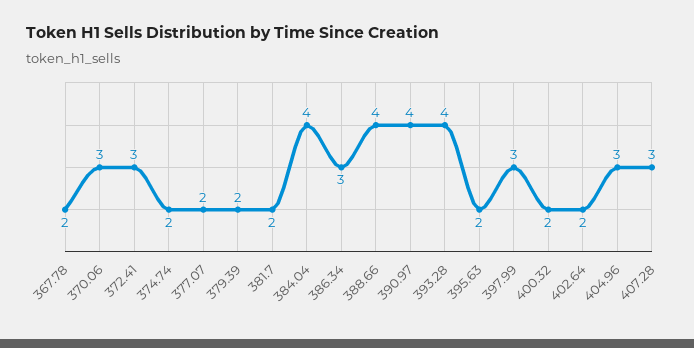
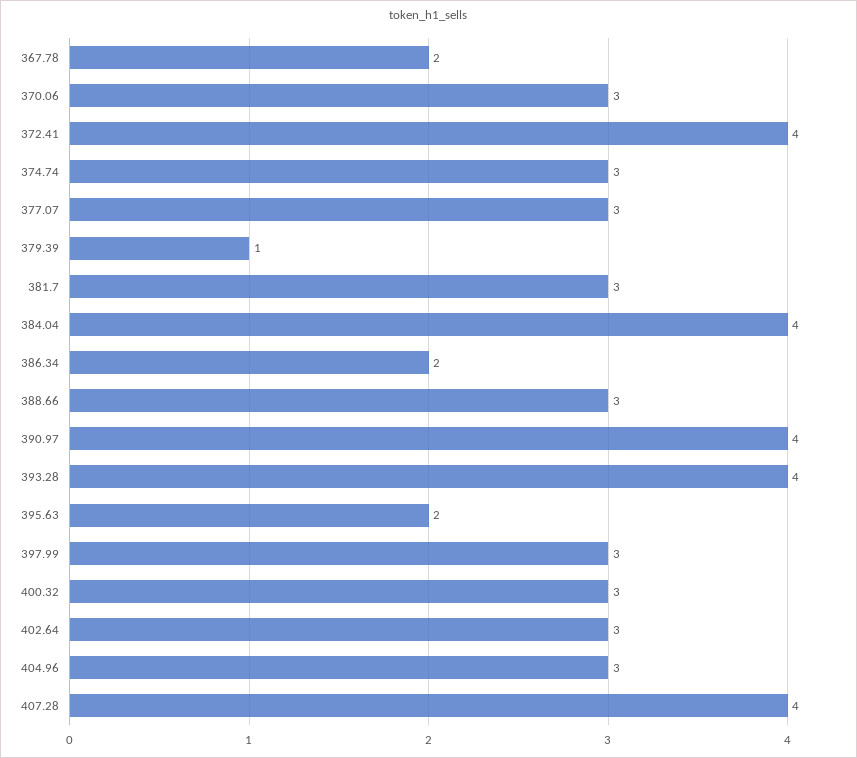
  {
    "367.78": 2,
    "370.06": 3,
-   "372.41": 3,
+   "372.41": 4,
-   "374.74": 2,
+   "374.74": 3,
-   "377.07": 2,
+   "377.07": 3,
-   "379.39": 2,
+   "379.39": 1,
-   "381.7": 2,
+   "381.7": 3,
    "384.04": 4,
-   "386.34": 3,
+   "386.34": 2,
-   "388.66": 4,
+   "388.66": 3,
    "390.97": 4,
    "393.28": 4,
    "395.63": 2,
    "397.99": 3,
-   "400.32": 2,
+   "400.32": 3,
-   "402.64": 2,
+   "402.64": 3,
    "404.96": 3,
-   "407.28": 3
+   "407.28": 4
  }

